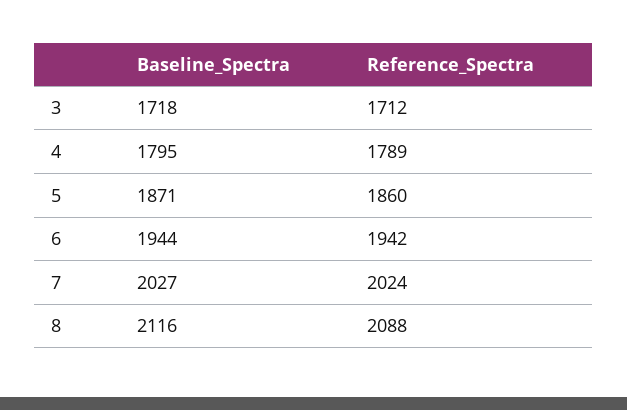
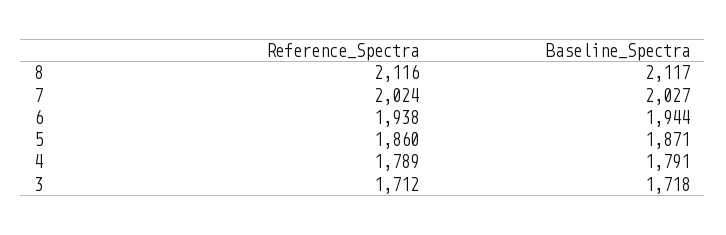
  {
    "Baseline_Spectra": {
      "3": 1718,
-     "4": 1795,
+     "4": 1791,
      "5": 1871,
      "6": 1944,
      "7": 2027,
-     "8": 2116
+     "8": 2117
    },
    "Reference_Spectra": {
      "3": 1712,
      "4": 1789,
      "5": 1860,
-     "6": 1942,
+     "6": 1938,
      "7": 2024,
-     "8": 2088
+     "8": 2116
    }
  }

